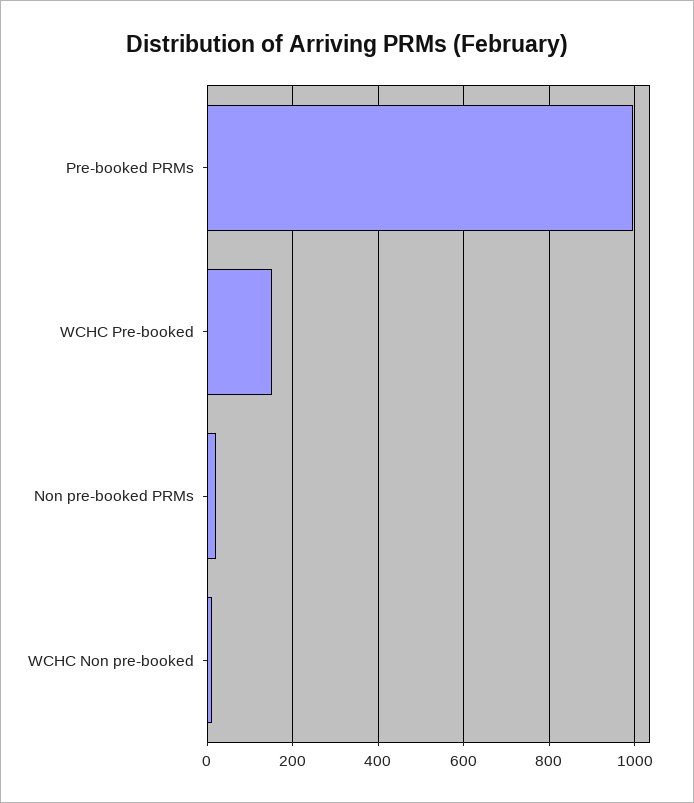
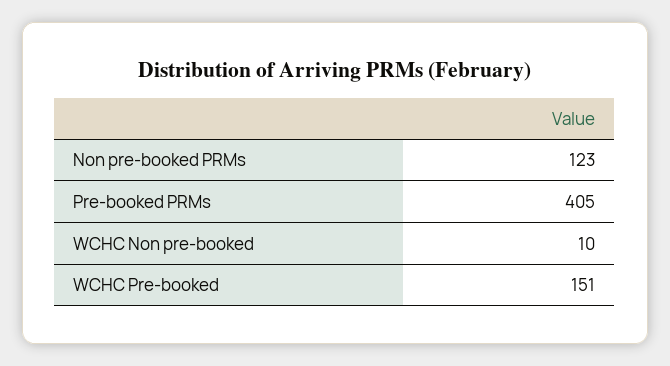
  {
-   "Pre-booked PRMs": 1000,
+   "Pre-booked PRMs": 405,
    "WCHC Pre-booked": 151,
-   "Non pre-booked PRMs": 20,
+   "Non pre-booked PRMs": 123,
    "WCHC Non pre-booked": 10
  }

